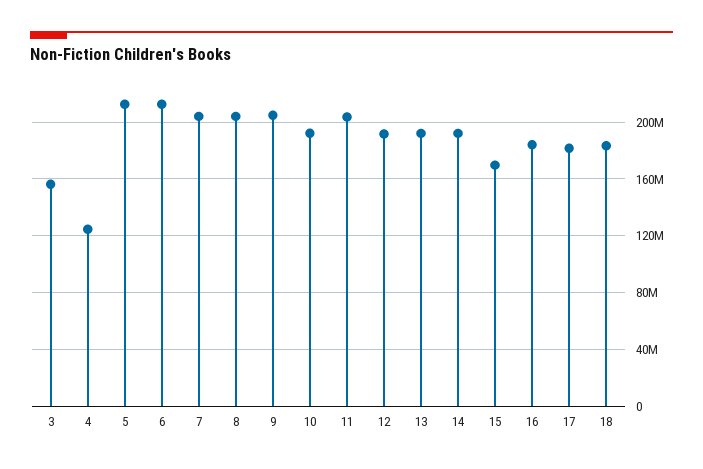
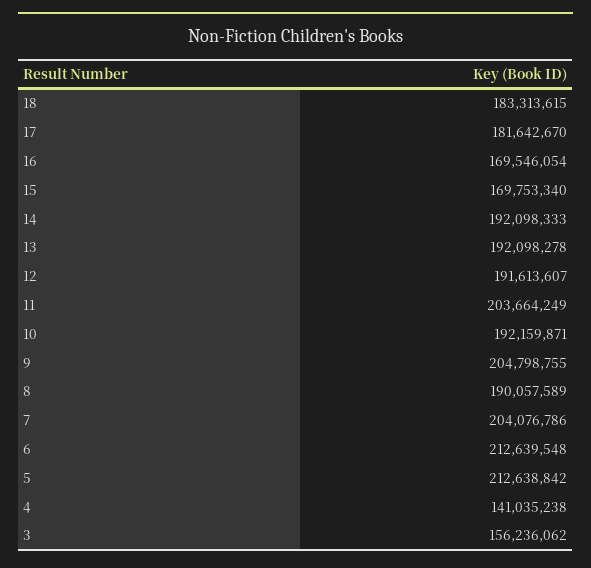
  {
    "3": 156236062,
-   "4": 125000000,
+   "4": 141035238,
    "5": 212638842,
    "6": 212639548,
    "7": 204076786,
-   "8": 205000000,
+   "8": 190057589,
    "9": 204798755,
    "10": 192159871,
    "11": 203664249,
    "12": 191613607,
    "13": 192098278,
    "14": 192098333,
    "15": 169753340,
-   "16": 185000000,
+   "16": 169546054,
    "17": 181642670,
    "18": 183313615
  }

